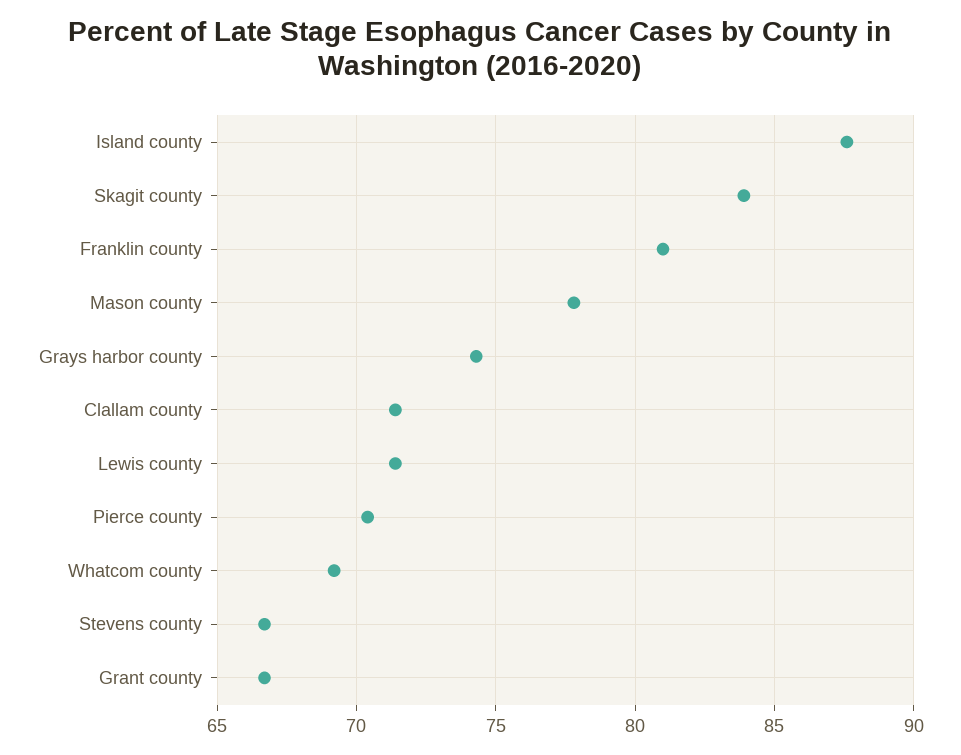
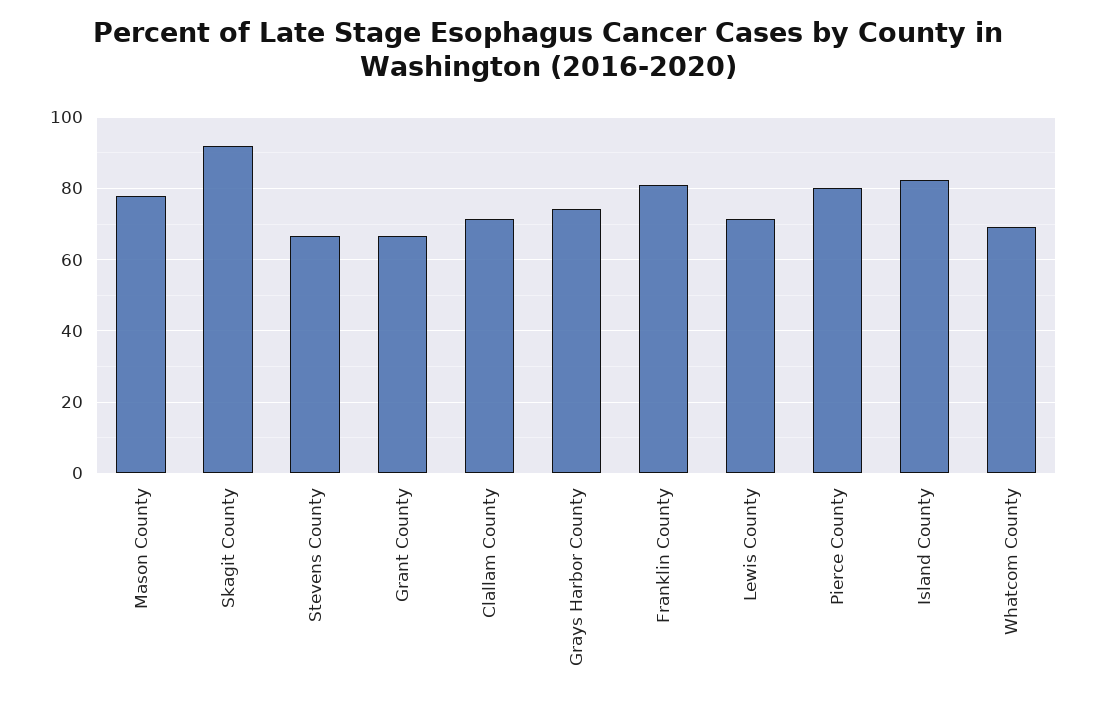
  {
-   "Island county": 87.5,
+   "Island county": 82,
-   "Skagit county": 84,
+   "Skagit county": 92,
    "Franklin county": 81,
    "Mason county": 78,
    "Grays harbor county": 74.5,
    "Clallam county": 71.5,
    "Lewis county": 71.5,
-   "Pierce county": 70.5,
+   "Pierce county": 80,
    "Whatcom county": 69,
    "Stevens county": 66.5,
    "Grant county": 66.5
  }

